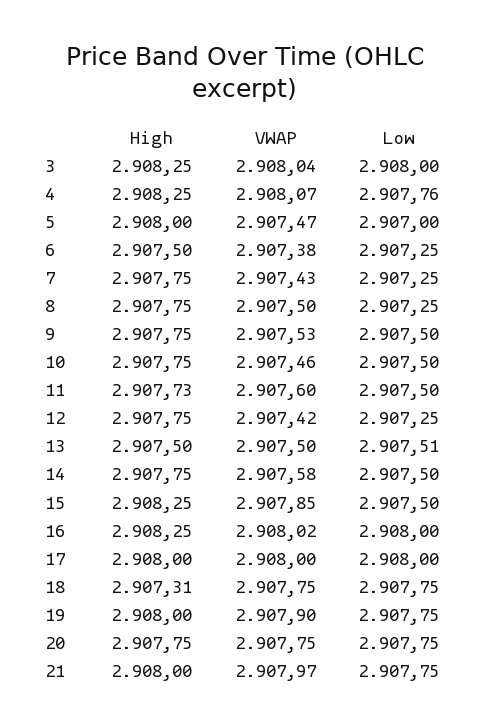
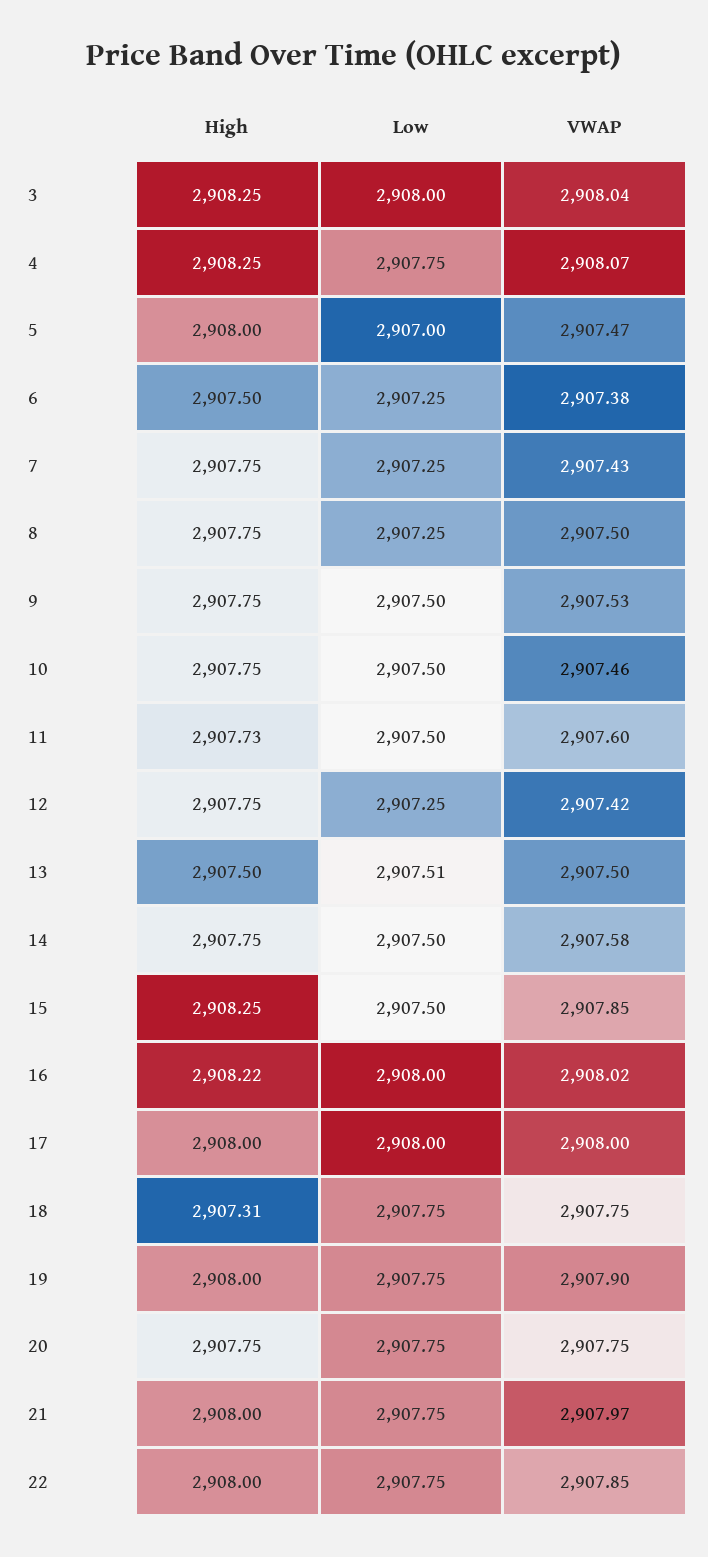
  {
    "High": {
      "3": 2908.25,
      "4": 2908.25,
      "5": 2908,
      "6": 2907.5,
      "7": 2907.75,
      "8": 2907.75,
      "9": 2907.75,
      "10": 2907.75,
      "11": 2907.73,
      "12": 2907.75,
      "13": 2907.5,
      "14": 2907.75,
      "15": 2908.25,
-     "16": 2908.25,
+     "16": 2908.22,
      "17": 2908,
      "18": 2907.31,
      "19": 2908,
      "20": 2907.75,
-     "21": 2908
+     "21": 2908,
+     "22": 2908
    },
    "VWAP": {
      "3": 2908.04,
      "4": 2908.07,
      "5": 2907.47,
      "6": 2907.38,
      "7": 2907.43,
      "8": 2907.5,
      "9": 2907.53,
      "10": 2907.46,
      "11": 2907.6,
      "12": 2907.42,
      "13": 2907.5,
      "14": 2907.58,
      "15": 2907.85,
      "16": 2908.02,
      "17": 2908,
      "18": 2907.75,
      "19": 2907.9,
      "20": 2907.75,
-     "21": 2907.97
+     "21": 2907.97,
+     "22": 2907.85
    },
    "Low": {
      "3": 2908,
-     "4": 2907.76,
+     "4": 2907.75,
      "5": 2907,
      "6": 2907.25,
      "7": 2907.25,
      "8": 2907.25,
      "9": 2907.5,
      "10": 2907.5,
      "11": 2907.5,
      "12": 2907.25,
      "13": 2907.51,
      "14": 2907.5,
      "15": 2907.5,
      "16": 2908,
      "17": 2908,
      "18": 2907.75,
      "19": 2907.75,
      "20": 2907.75,
-     "21": 2907.75
+     "21": 2907.75,
+     "22": 2907.75
    }
  }

